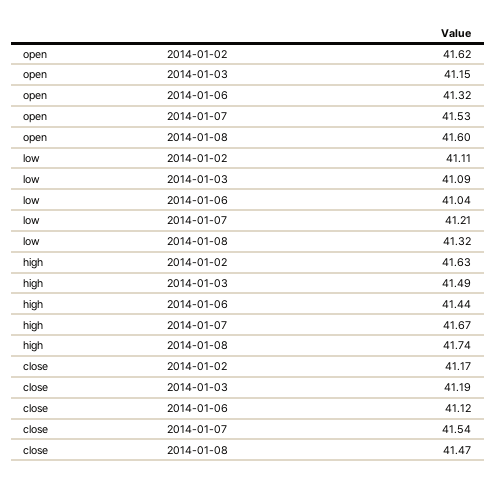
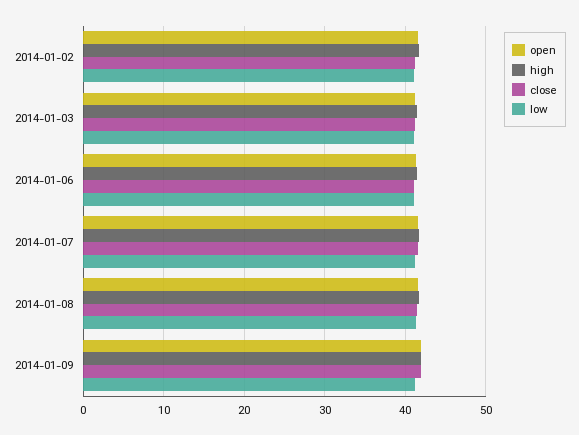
  {
    "open": {
      "2014-01-02": 41.62,
      "2014-01-03": 41.15,
      "2014-01-06": 41.32,
      "2014-01-07": 41.53,
-     "2014-01-08": 41.6
+     "2014-01-08": 41.6,
+     "2014-01-09": 42
    },
    "low": {
      "2014-01-02": 41.11,
      "2014-01-03": 41.09,
      "2014-01-06": 41.04,
      "2014-01-07": 41.21,
-     "2014-01-08": 41.32
+     "2014-01-08": 41.32,
+     "2014-01-09": 41
    },
    "high": {
      "2014-01-02": 41.63,
      "2014-01-03": 41.49,
      "2014-01-06": 41.44,
      "2014-01-07": 41.67,
-     "2014-01-08": 41.74
+     "2014-01-08": 41.74,
+     "2014-01-09": 42
    },
    "close": {
      "2014-01-02": 41.17,
      "2014-01-03": 41.19,
      "2014-01-06": 41.12,
      "2014-01-07": 41.54,
-     "2014-01-08": 41.47
+     "2014-01-08": 41.47,
+     "2014-01-09": 42
    }
  }

